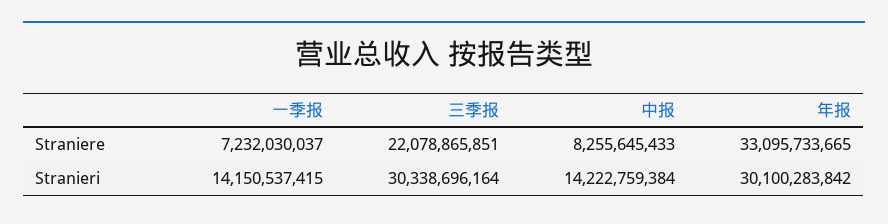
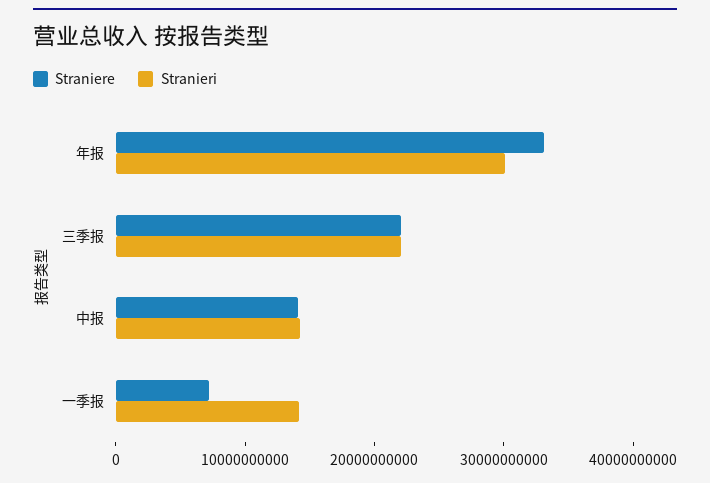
  {
    "Straniere": {
      "一季报": 7232030037,
      "三季报": 22078865851,
-     "中报": 8255645433,
+     "中报": 14000000000,
      "年报": 33095733665
    },
    "Stranieri": {
      "一季报": 14150537415,
-     "三季报": 30338696164,
+     "三季报": 22000000000,
      "中报": 14222759384,
      "年报": 30100283842
    }
  }

